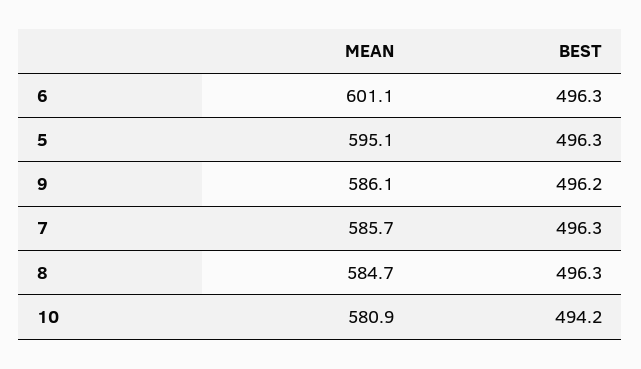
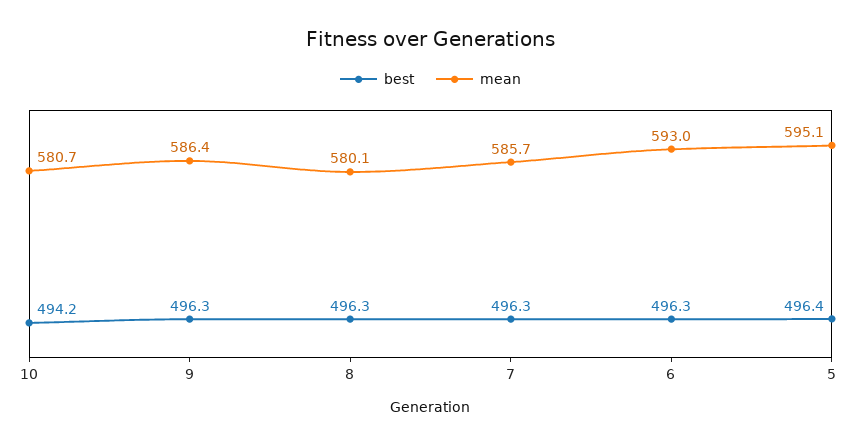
  {
    "MEAN": {
-     "6": 601.1,
+     "6": 593,
      "5": 595.1,
-     "9": 586.1,
+     "9": 586.4,
      "7": 585.7,
-     "8": 584.7,
+     "8": 580.1,
-     "10": 580.9
+     "10": 580.7
    },
    "BEST": {
      "6": 496.3,
-     "5": 496.3,
+     "5": 496.4,
-     "9": 496.2,
+     "9": 496.3,
      "7": 496.3,
      "8": 496.3,
      "10": 494.2
    }
  }

